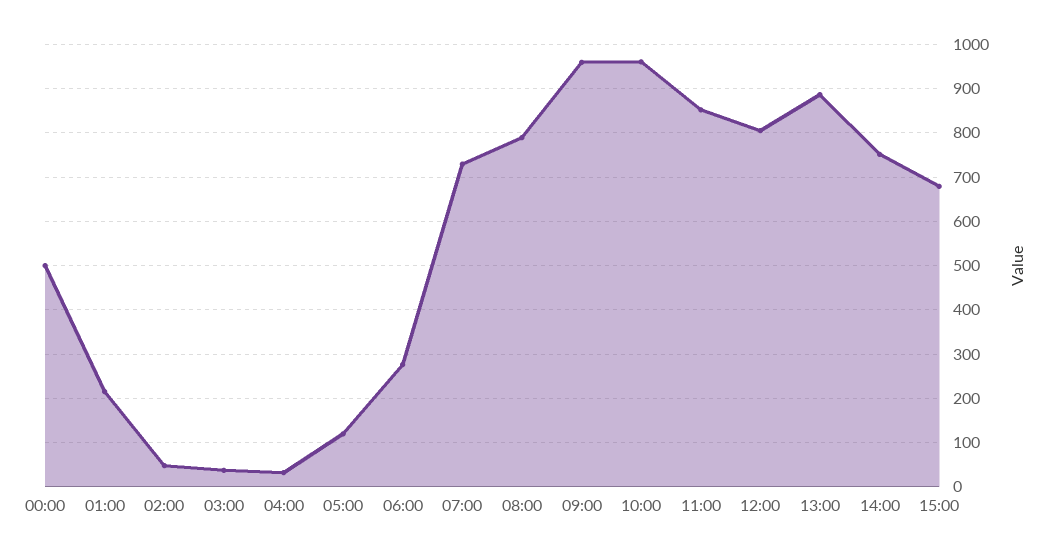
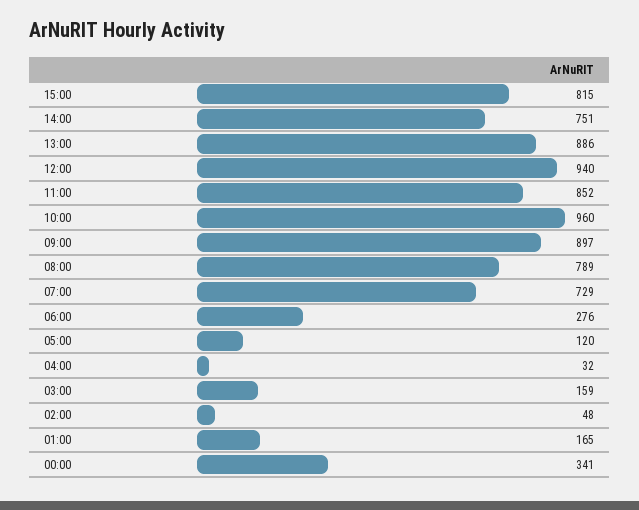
  {
-   "00:00": 500,
+   "00:00": 341,
-   "01:00": 220,
+   "01:00": 165,
    "02:00": 48,
-   "03:00": 40,
+   "03:00": 159,
    "04:00": 32,
    "05:00": 120,
    "06:00": 276,
    "07:00": 729,
    "08:00": 789,
-   "09:00": 960,
+   "09:00": 897,
    "10:00": 960,
    "11:00": 852,
-   "12:00": 800,
+   "12:00": 940,
    "13:00": 886,
    "14:00": 751,
-   "15:00": 680
+   "15:00": 815
  }

